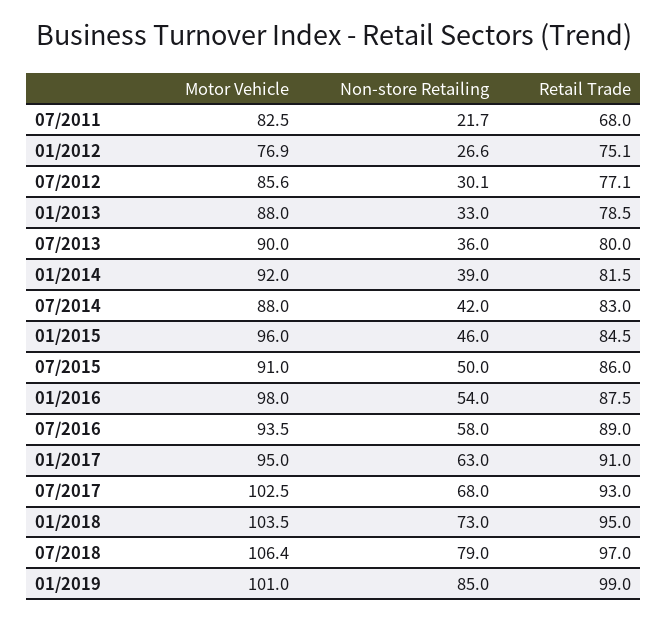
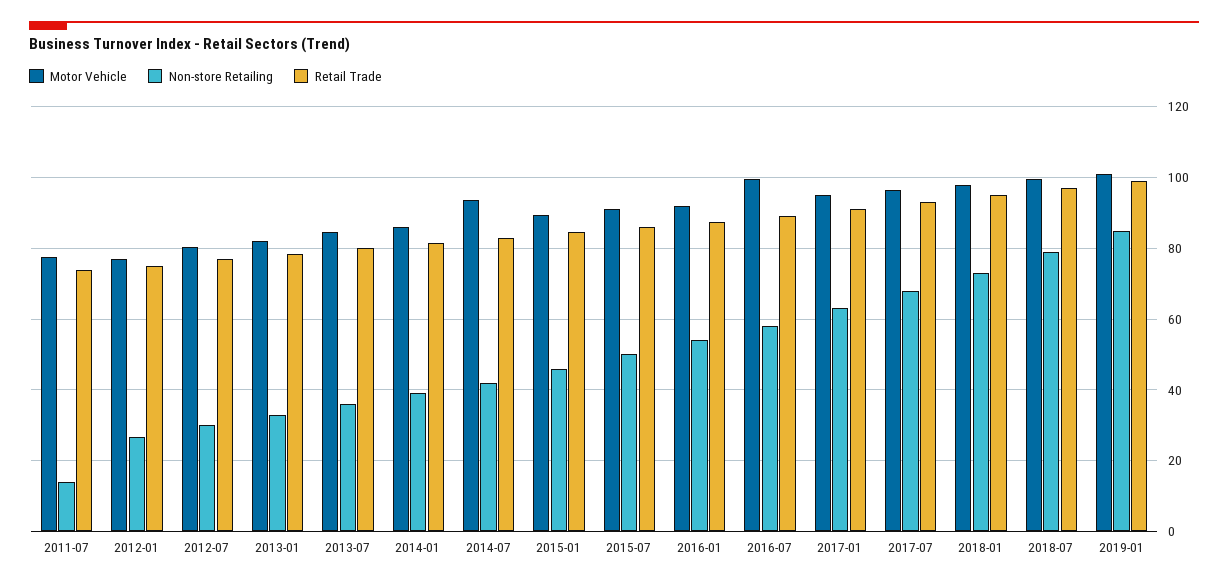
  {
    "Motor Vehicle": {
-     "07/2011": 82.5,
+     "07/2011": 78,
      "01/2012": 76.9,
-     "07/2012": 85.6,
+     "07/2012": 80,
-     "01/2013": 88,
+     "01/2013": 82,
-     "07/2013": 90,
+     "07/2013": 84,
-     "01/2014": 92,
+     "01/2014": 86,
-     "07/2014": 88,
+     "07/2014": 94,
-     "01/2015": 96,
+     "01/2015": 90,
      "07/2015": 91,
-     "01/2016": 98,
+     "01/2016": 92,
-     "07/2016": 93.5,
+     "07/2016": 100,
      "01/2017": 95,
-     "07/2017": 102.5,
+     "07/2017": 96,
-     "01/2018": 103.5,
+     "01/2018": 98,
-     "07/2018": 106.4,
+     "07/2018": 100,
      "01/2019": 101
    },
    "Non-store Retailing": {
-     "07/2011": 21.7,
+     "07/2011": 14,
      "01/2012": 26.6,
      "07/2012": 30.1,
      "01/2013": 33,
      "07/2013": 36,
      "01/2014": 39,
      "07/2014": 42,
      "01/2015": 46,
      "07/2015": 50,
      "01/2016": 54,
      "07/2016": 58,
      "01/2017": 63,
      "07/2017": 68,
      "01/2018": 73,
      "07/2018": 79,
      "01/2019": 85
    },
    "Retail Trade": {
-     "07/2011": 68,
+     "07/2011": 74,
      "01/2012": 75.1,
      "07/2012": 77.1,
      "01/2013": 78.5,
      "07/2013": 80,
      "01/2014": 81.5,
      "07/2014": 83,
      "01/2015": 84.5,
      "07/2015": 86,
      "01/2016": 87.5,
      "07/2016": 89,
      "01/2017": 91,
      "07/2017": 93,
      "01/2018": 95,
      "07/2018": 97,
      "01/2019": 99
    }
  }

